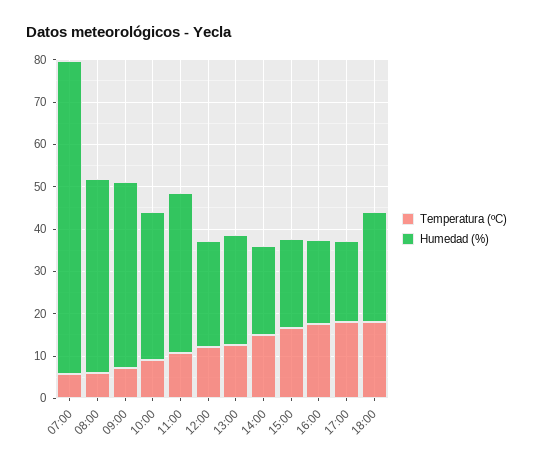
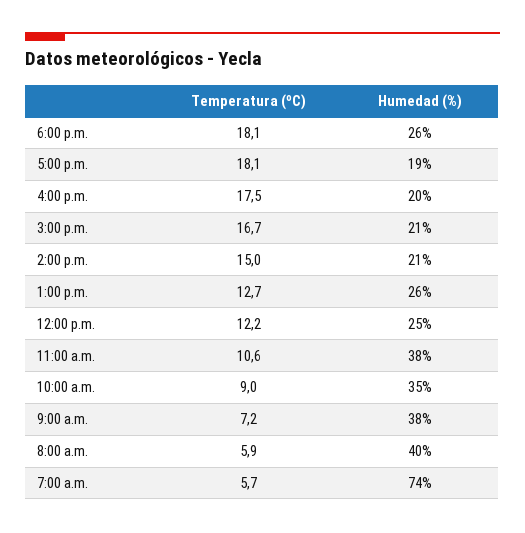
  {
    "Temperatura (ºC)": {
      "07:00": 5.7,
      "08:00": 5.9,
      "09:00": 7.2,
      "10:00": 9,
      "11:00": 10.6,
      "12:00": 12.2,
      "13:00": 12.7,
      "14:00": 15,
      "15:00": 16.7,
      "16:00": 17.5,
      "17:00": 18.1,
      "18:00": 18.1
    },
    "Humedad (%)": {
      "07:00": 74,
-     "08:00": 46,
+     "08:00": 40,
-     "09:00": 44,
+     "09:00": 38,
      "10:00": 35,
      "11:00": 38,
      "12:00": 25,
      "13:00": 26,
      "14:00": 21,
      "15:00": 21,
      "16:00": 20,
      "17:00": 19,
      "18:00": 26
    }
  }

